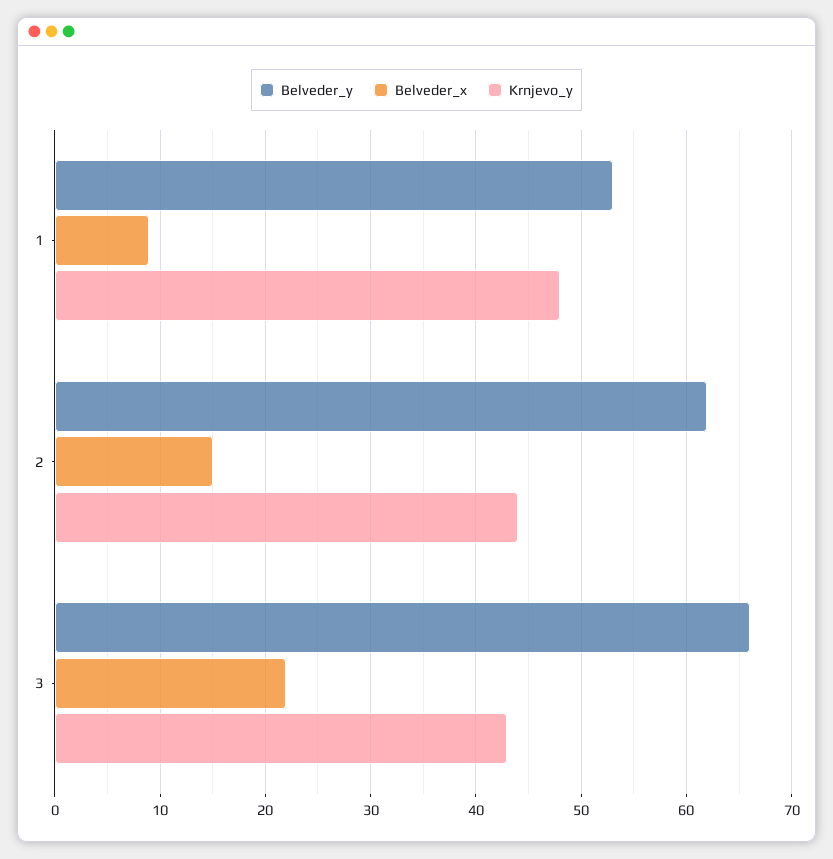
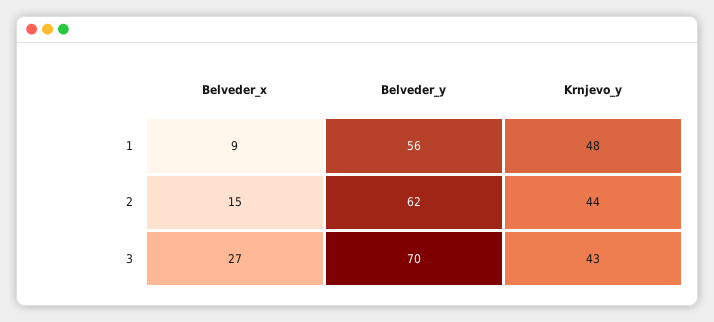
  {
    "Belveder_y": {
-     "1": 53,
+     "1": 56,
      "2": 62,
-     "3": 66
+     "3": 70
    },
    "Belveder_x": {
      "1": 9,
      "2": 15,
-     "3": 22
+     "3": 27
    },
    "Krnjevo_y": {
      "1": 48,
      "2": 44,
      "3": 43
    }
  }

